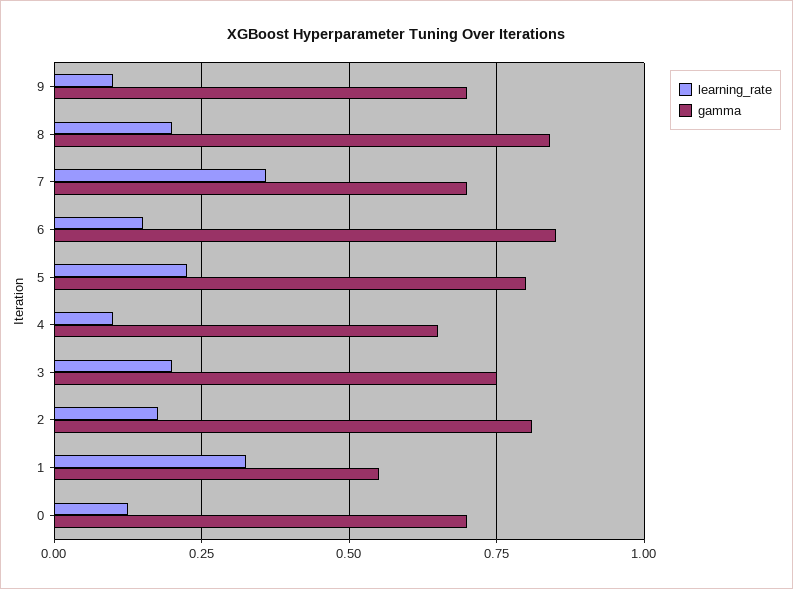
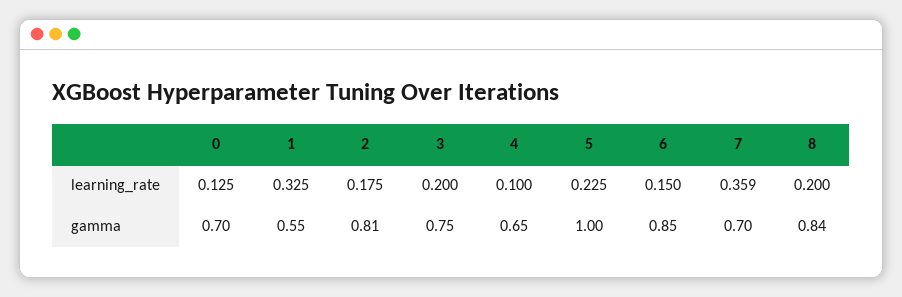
  {
    "learning_rate": {
-     "9": 0.1,
      "8": 0.2,
      "7": 0.359,
      "6": 0.15,
      "5": 0.225,
      "4": 0.1,
      "3": 0.2,
      "2": 0.175,
      "1": 0.325,
      "0": 0.125
    },
    "gamma": {
-     "9": 0.7,
      "8": 0.84,
      "7": 0.7,
      "6": 0.85,
-     "5": 0.8,
+     "5": 1,
      "4": 0.65,
      "3": 0.75,
      "2": 0.81,
      "1": 0.55,
      "0": 0.7
    }
  }

